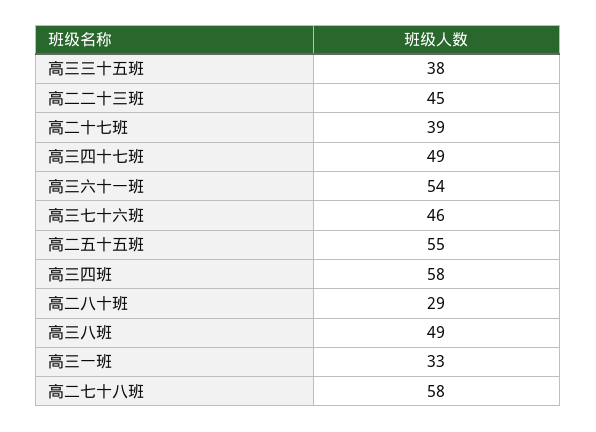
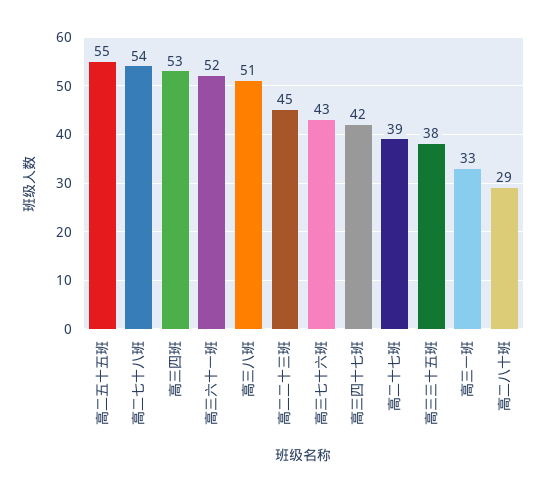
  {
    "高三三十五班": 38,
    "高二二十三班": 45,
    "高二十七班": 39,
-   "高三四十七班": 49,
+   "高三四十七班": 42,
-   "高三六十一班": 54,
+   "高三六十一班": 52,
-   "高三七十六班": 46,
+   "高三七十六班": 43,
    "高二五十五班": 55,
-   "高三四班": 58,
+   "高三四班": 53,
    "高二八十班": 29,
-   "高三八班": 49,
+   "高三八班": 51,
    "高三一班": 33,
-   "高二七十八班": 58
+   "高二七十八班": 54
  }

